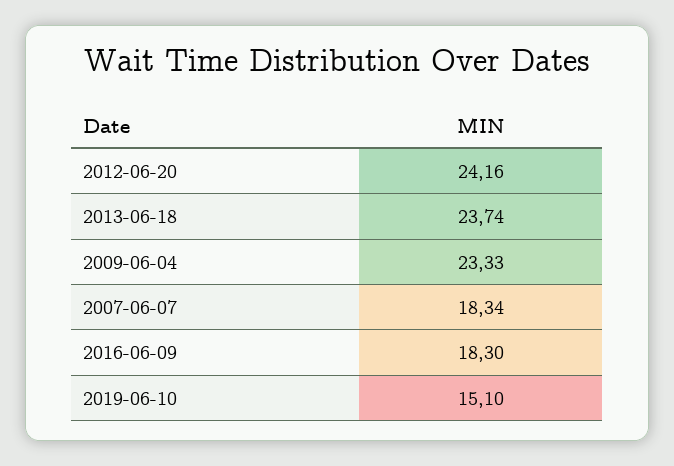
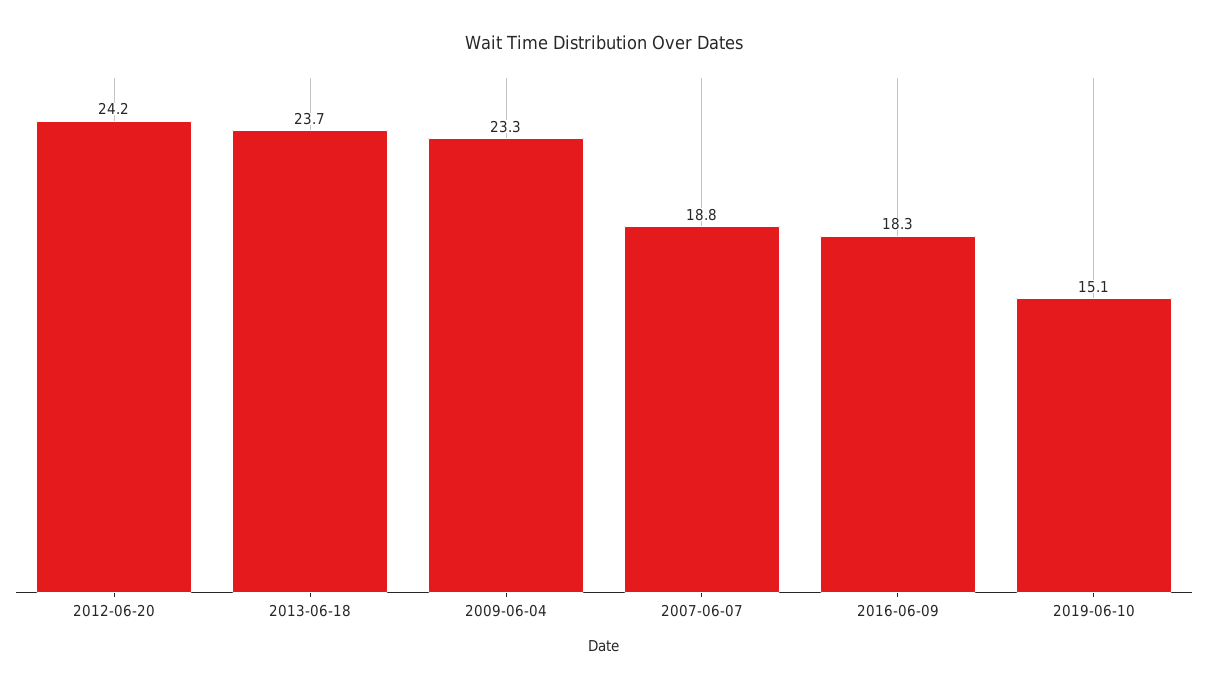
  {
    "2012-06-20": 24.16,
    "2013-06-18": 23.74,
    "2009-06-04": 23.33,
-   "2007-06-07": 18.34,
+   "2007-06-07": 18.8,
    "2016-06-09": 18.3,
    "2019-06-10": 15.1
  }

